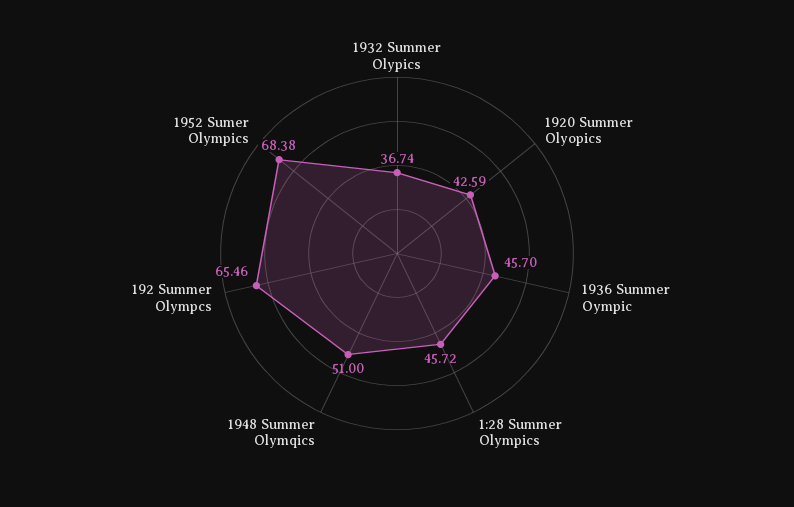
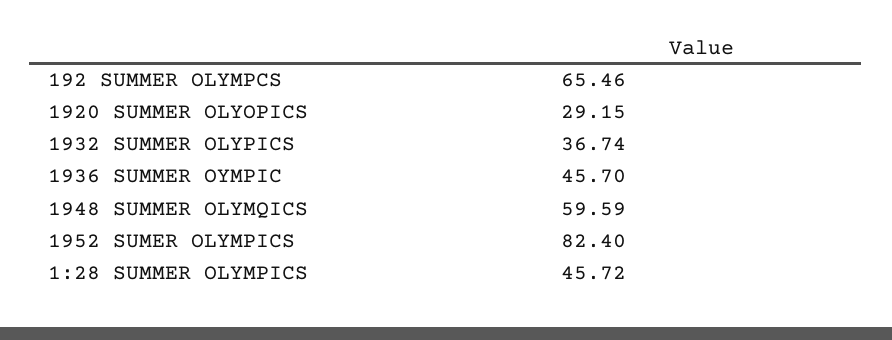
  {
    "1932 Summer Olypics": 36.74,
-   "1920 Summer Olyopics": 42.59,
+   "1920 Summer Olyopics": 29.15,
    "1936 Summer Oympic": 45.7,
    "1:28 Summer Olympics": 45.72,
-   "1948 Summer Olymqics": 51,
+   "1948 Summer Olymqics": 59.59,
    "192 Summer Olympcs": 65.46,
-   "1952 Sumer Olympics": 68.38
+   "1952 Sumer Olympics": 82.4
  }

